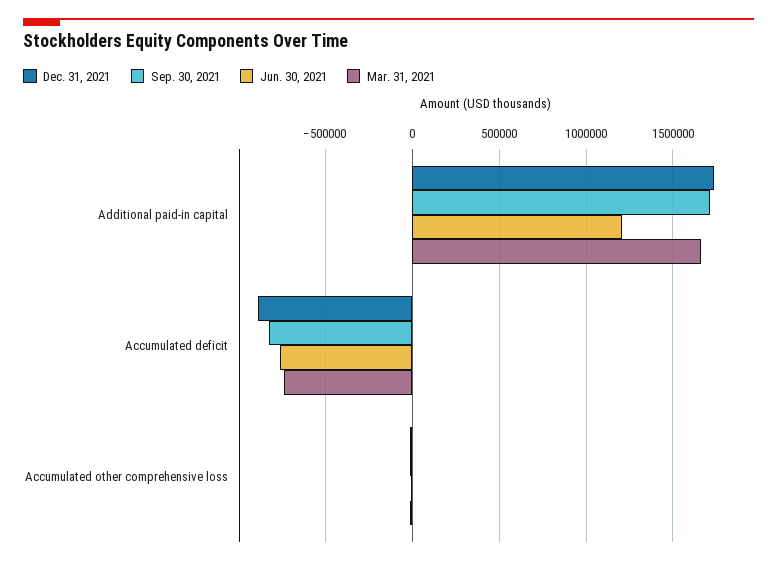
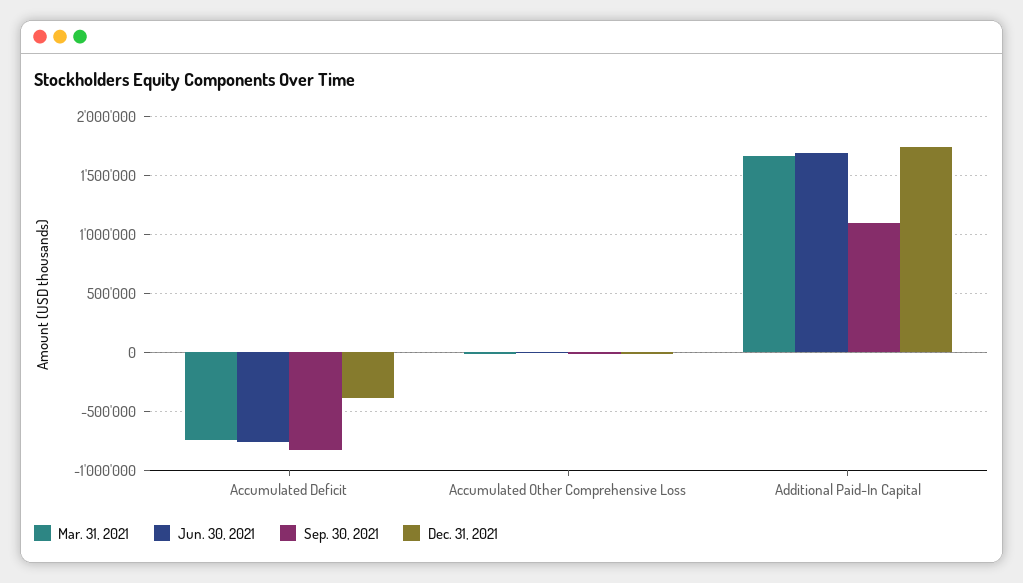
  {
    "Dec. 31, 2021": {
      "Additional paid-in capital": 1750000,
-     "Accumulated deficit": -900000,
+     "Accumulated deficit": -400000,
      "Accumulated other comprehensive loss": 0
    },
    "Sep. 30, 2021": {
-     "Additional paid-in capital": 1700000,
+     "Additional paid-in capital": 1100000,
      "Accumulated deficit": -800000,
      "Accumulated other comprehensive loss": 0
    },
    "Jun. 30, 2021": {
-     "Additional paid-in capital": 1200000,
+     "Additional paid-in capital": 1700000,
      "Accumulated deficit": -750000,
      "Accumulated other comprehensive loss": 0
    },
    "Mar. 31, 2021": {
      "Additional paid-in capital": 1650000,
      "Accumulated deficit": -750000,
      "Accumulated other comprehensive loss": 0
    }
  }

